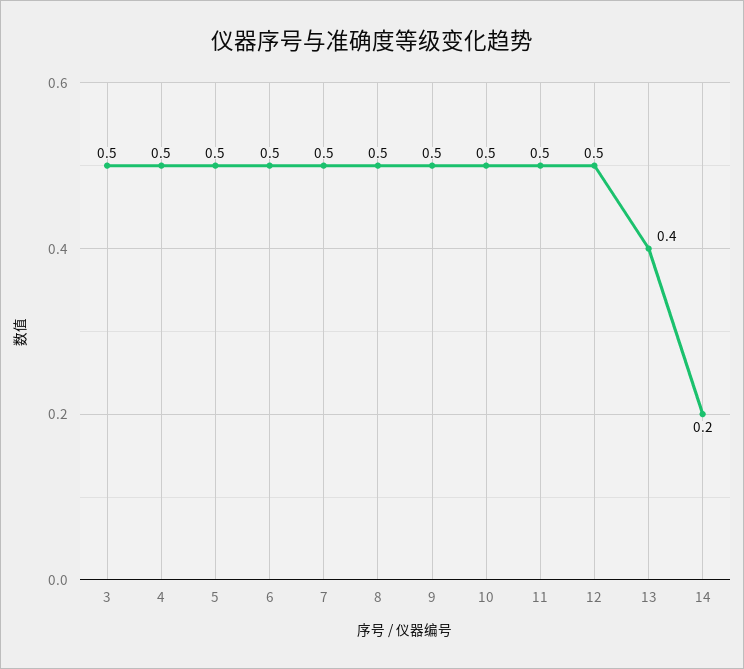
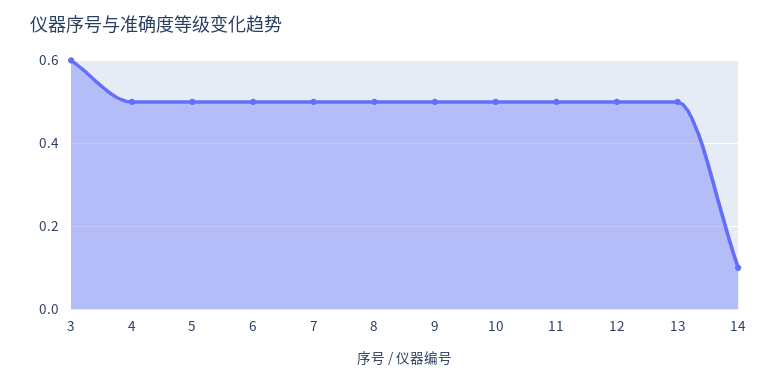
  {
-   "3": 0.5,
+   "3": 0.6,
    "4": 0.5,
    "5": 0.5,
    "6": 0.5,
    "7": 0.5,
    "8": 0.5,
    "9": 0.5,
    "10": 0.5,
    "11": 0.5,
    "12": 0.5,
-   "13": 0.4,
+   "13": 0.5,
-   "14": 0.2
+   "14": 0.1
  }

